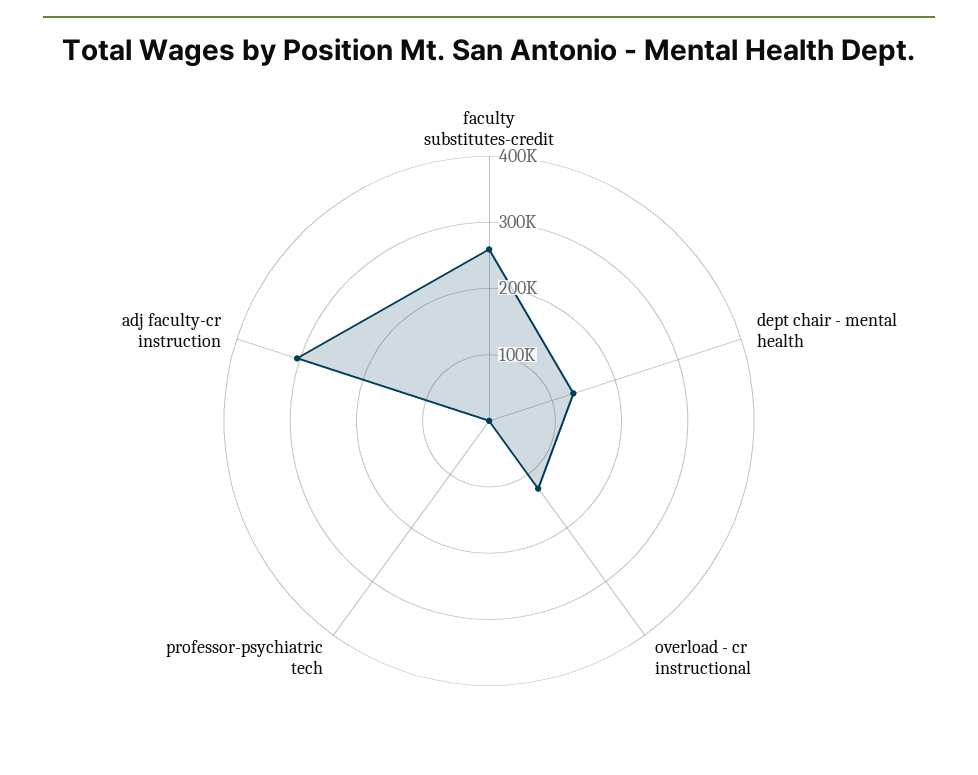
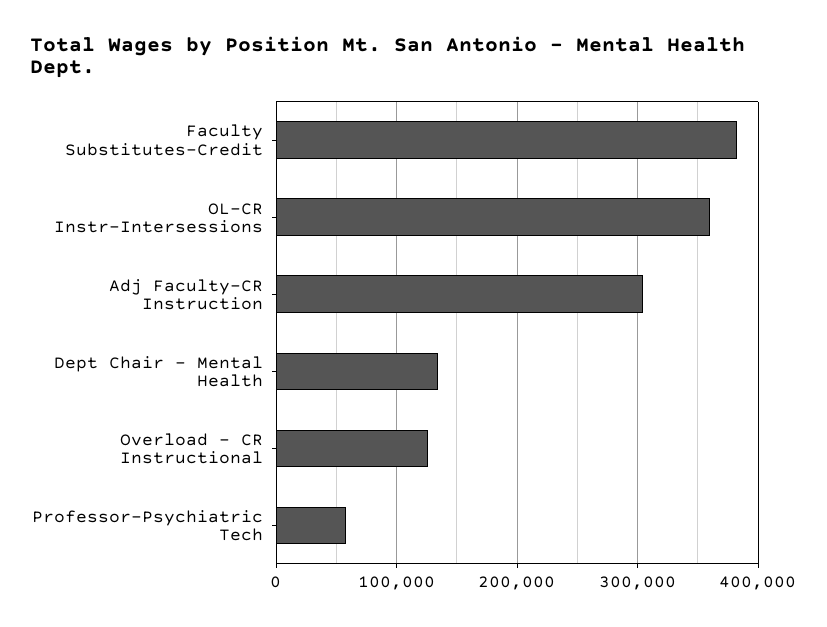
  {
-   "faculty substitutes-credit": 260000,
+   "faculty substitutes-credit": 380000,
    "dept chair - mental health": 130000,
    "overload - cr instructional": 130000,
-   "professor-psychiatric tech": 0,
+   "professor-psychiatric tech": 60000,
-   "adj faculty-cr instruction": 300000
+   "adj faculty-cr instruction": 300000,
+   "OL-CR Instr-Intersessions": 360000
  }

